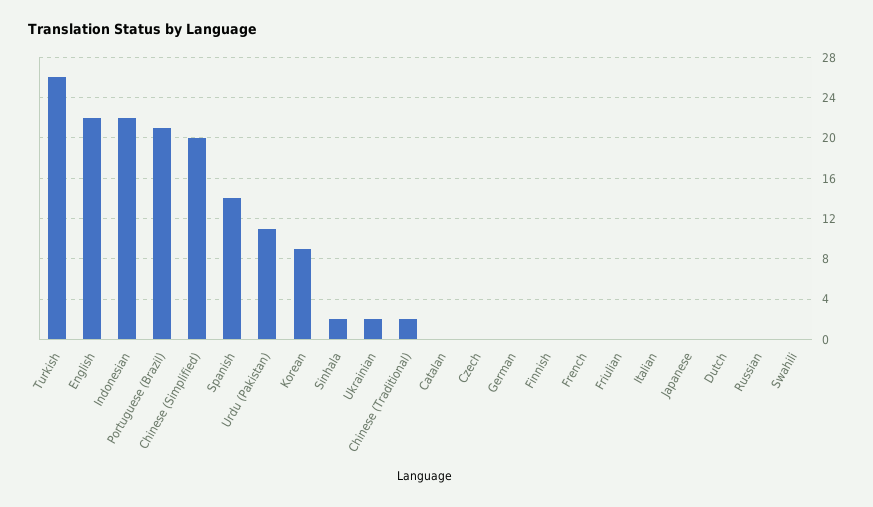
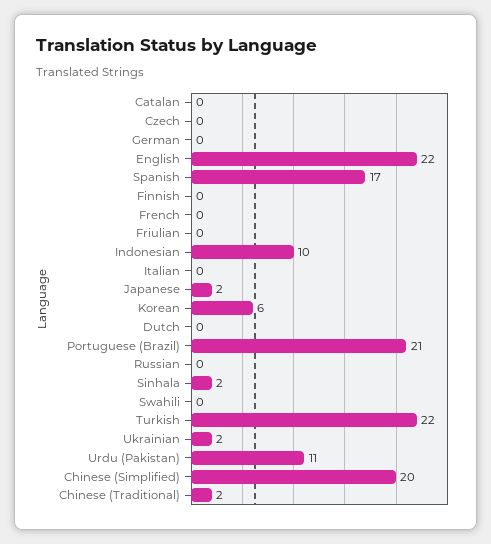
  {
-   "Turkish": 26,
+   "Turkish": 22,
    "English": 22,
-   "Indonesian": 22,
+   "Indonesian": 10,
    "Portuguese (Brazil)": 21,
    "Chinese (Simplified)": 20,
-   "Spanish": 14,
+   "Spanish": 17,
    "Urdu (Pakistan)": 11,
-   "Korean": 9,
+   "Korean": 6,
    "Sinhala": 2,
    "Ukrainian": 2,
    "Chinese (Traditional)": 2,
    "Catalan": 0,
    "Czech": 0,
    "German": 0,
    "Finnish": 0,
    "French": 0,
    "Friulian": 0,
    "Italian": 0,
-   "Japanese": 0,
+   "Japanese": 2,
    "Dutch": 0,
    "Russian": 0,
    "Swahili": 0
  }

